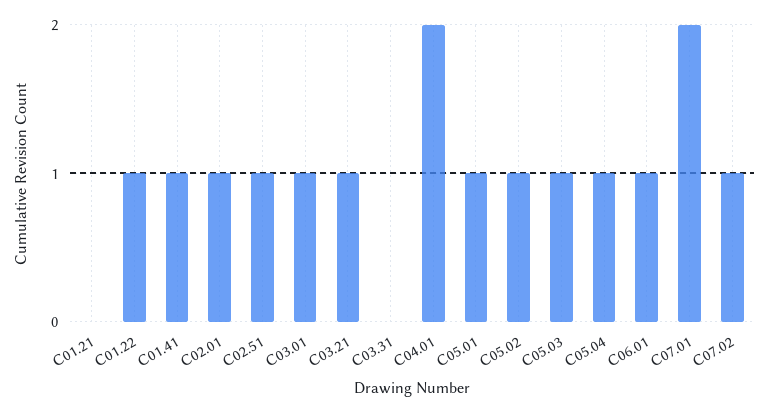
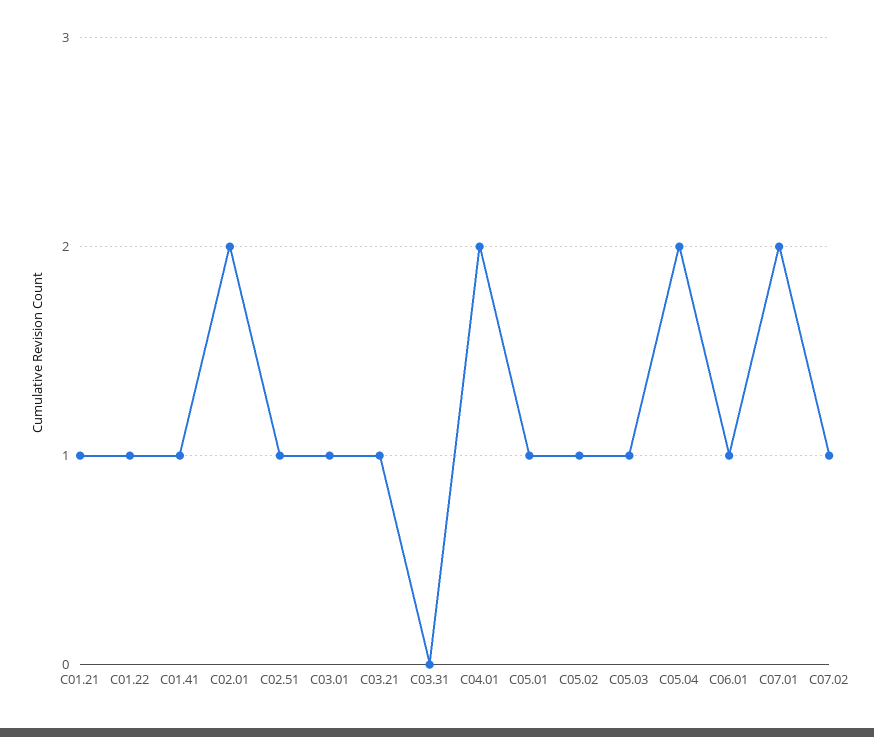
  {
-   "C01.21": 0,
+   "C01.21": 1,
    "C01.22": 1,
    "C01.41": 1,
-   "C02.01": 1,
+   "C02.01": 2,
    "C02.51": 1,
    "C03.01": 1,
    "C03.21": 1,
    "C03.31": 0,
    "C04.01": 2,
    "C05.01": 1,
    "C05.02": 1,
    "C05.03": 1,
-   "C05.04": 1,
+   "C05.04": 2,
    "C06.01": 1,
    "C07.01": 2,
    "C07.02": 1
  }

